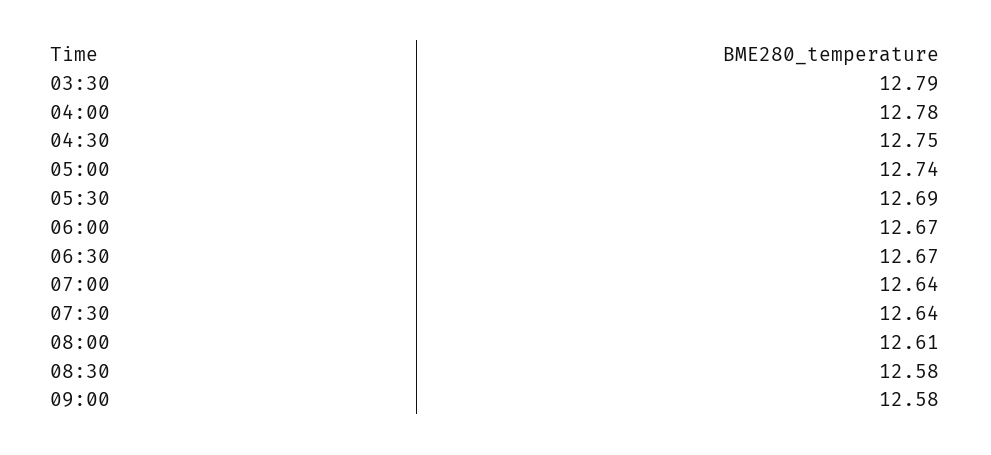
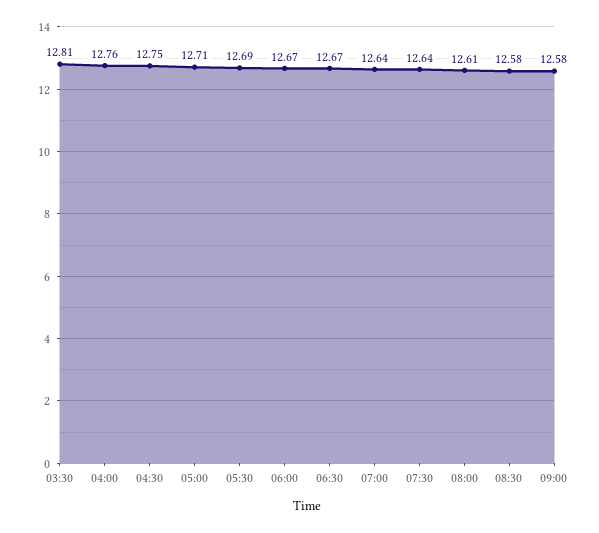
  {
-   "03:30": 12.79,
+   "03:30": 12.81,
-   "04:00": 12.78,
+   "04:00": 12.76,
    "04:30": 12.75,
-   "05:00": 12.74,
+   "05:00": 12.71,
    "05:30": 12.69,
    "06:00": 12.67,
    "06:30": 12.67,
    "07:00": 12.64,
    "07:30": 12.64,
    "08:00": 12.61,
    "08:30": 12.58,
    "09:00": 12.58
  }

